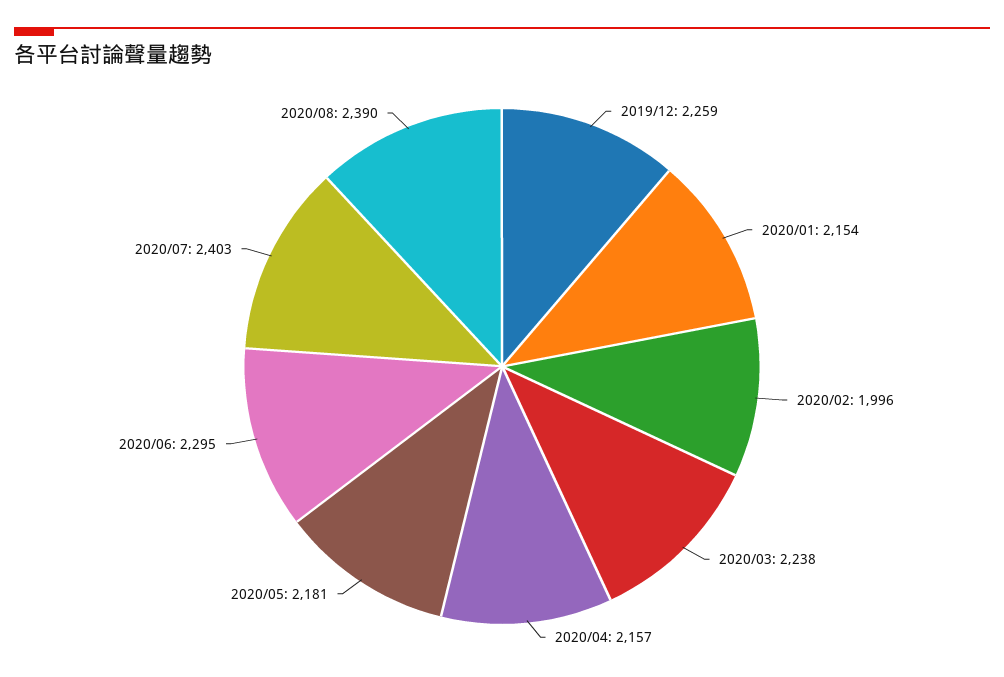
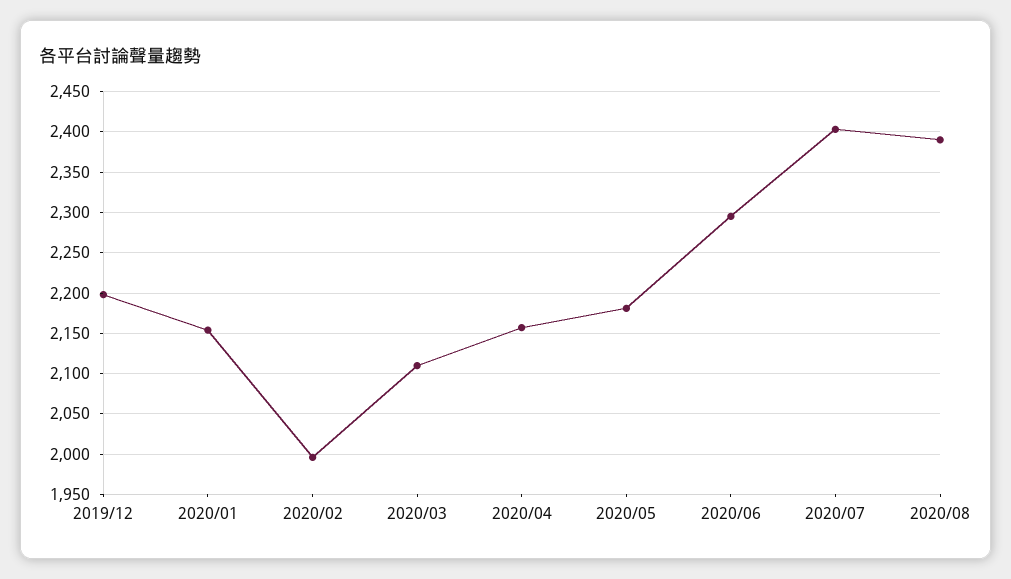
  {
-   "2019/12": 2259,
+   "2019/12": 2200,
    "2020/01": 2154,
    "2020/02": 1996,
-   "2020/03": 2238,
+   "2020/03": 2110,
    "2020/04": 2157,
    "2020/05": 2181,
    "2020/06": 2295,
    "2020/07": 2403,
    "2020/08": 2390
  }

